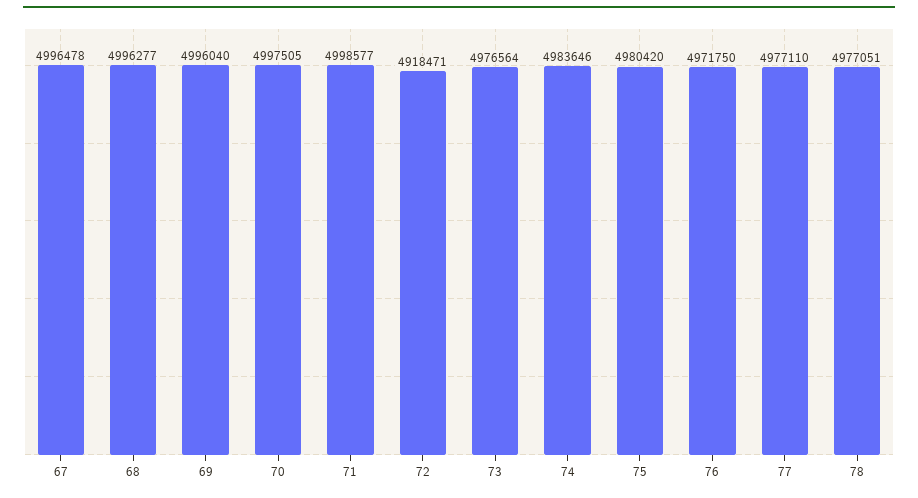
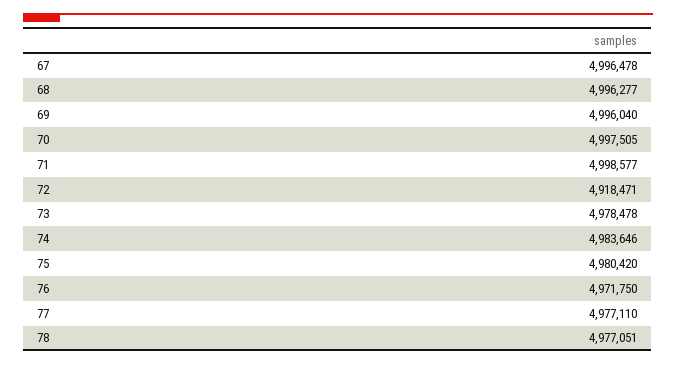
  {
    "67": 4996478,
    "68": 4996277,
    "69": 4996040,
    "70": 4997505,
    "71": 4998577,
    "72": 4918471,
-   "73": 4976564,
+   "73": 4978478,
    "74": 4983646,
    "75": 4980420,
    "76": 4971750,
    "77": 4977110,
    "78": 4977051
  }

